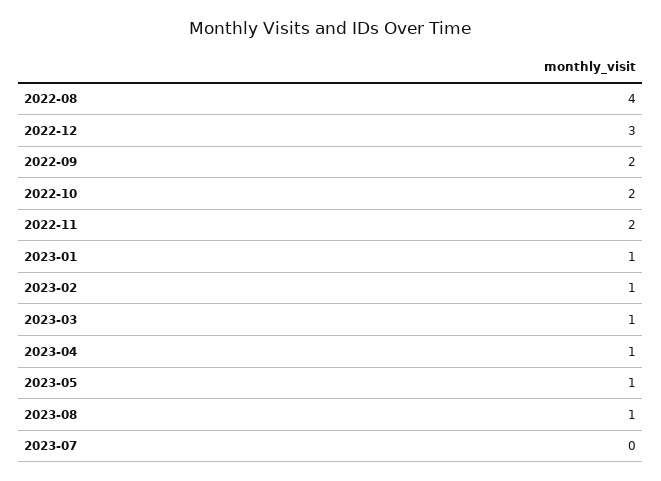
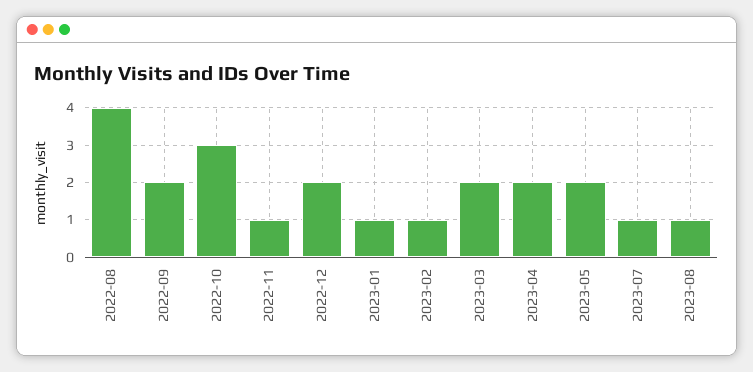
  {
    "2022-08": 4,
-   "2022-12": 3,
+   "2022-12": 2,
    "2022-09": 2,
-   "2022-10": 2,
+   "2022-10": 3,
-   "2022-11": 2,
+   "2022-11": 1,
    "2023-01": 1,
    "2023-02": 1,
-   "2023-03": 1,
+   "2023-03": 2,
-   "2023-04": 1,
+   "2023-04": 2,
-   "2023-05": 1,
+   "2023-05": 2,
    "2023-08": 1,
-   "2023-07": 0
+   "2023-07": 1
  }

